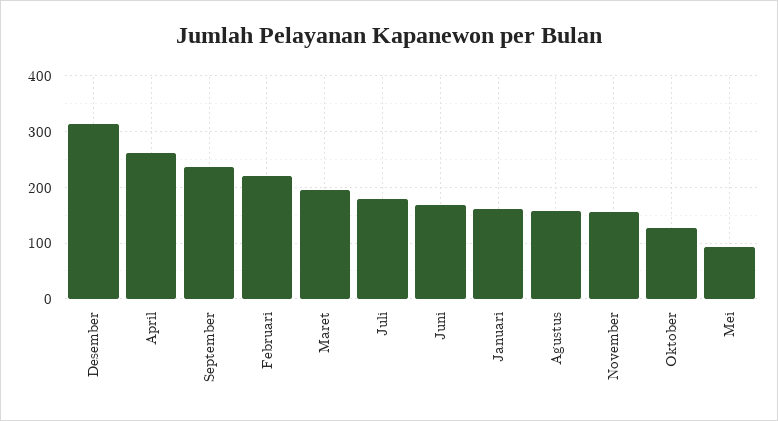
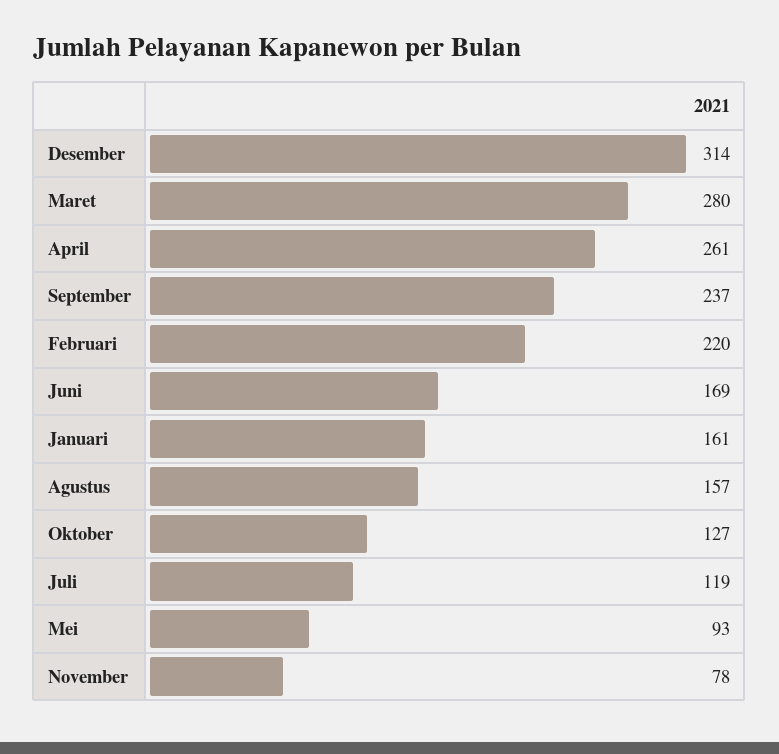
  {
    "Desember": 314,
    "April": 261,
    "September": 237,
    "Februari": 220,
-   "Maret": 200,
+   "Maret": 280,
-   "Juli": 180,
+   "Juli": 119,
    "Juni": 169,
    "Januari": 161,
    "Agustus": 157,
-   "November": 160,
+   "November": 78,
    "Oktober": 127,
    "Mei": 93
  }

